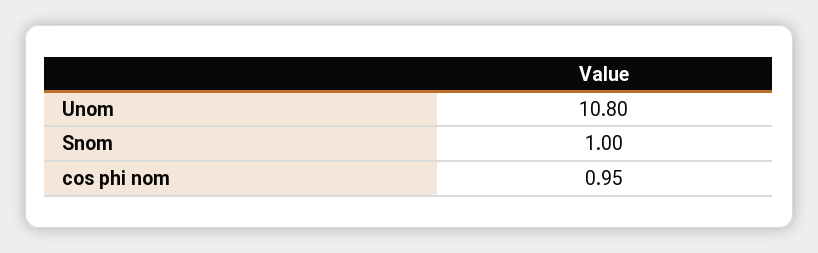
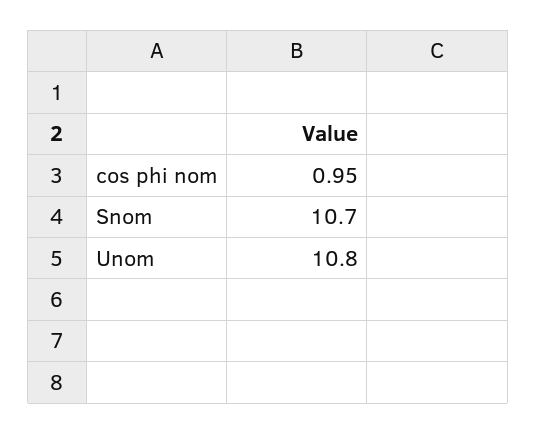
  {
    "Unom": 10.8,
-   "Snom": 1,
+   "Snom": 10.7,
    "cos phi nom": 0.95
  }

